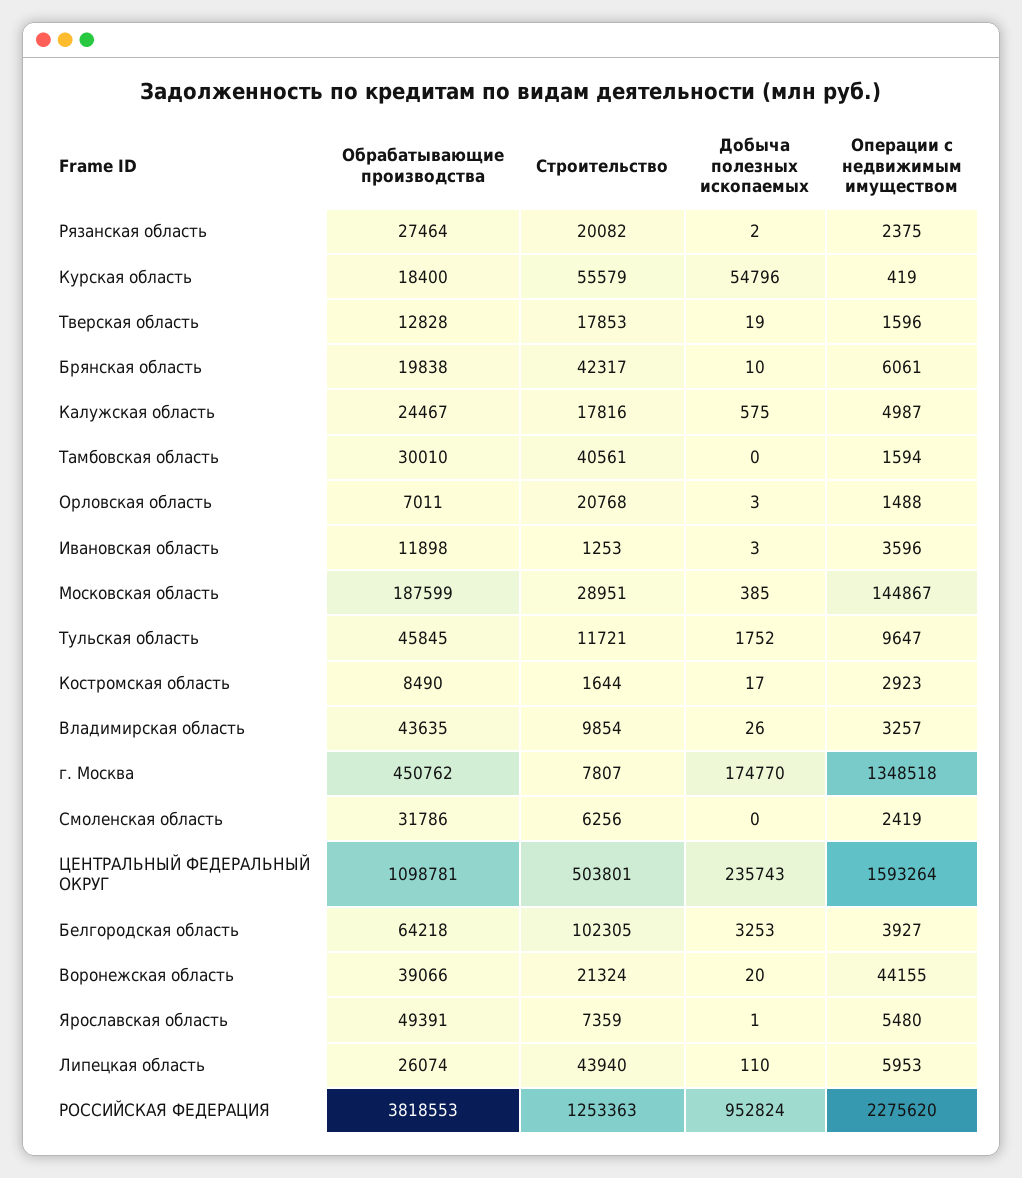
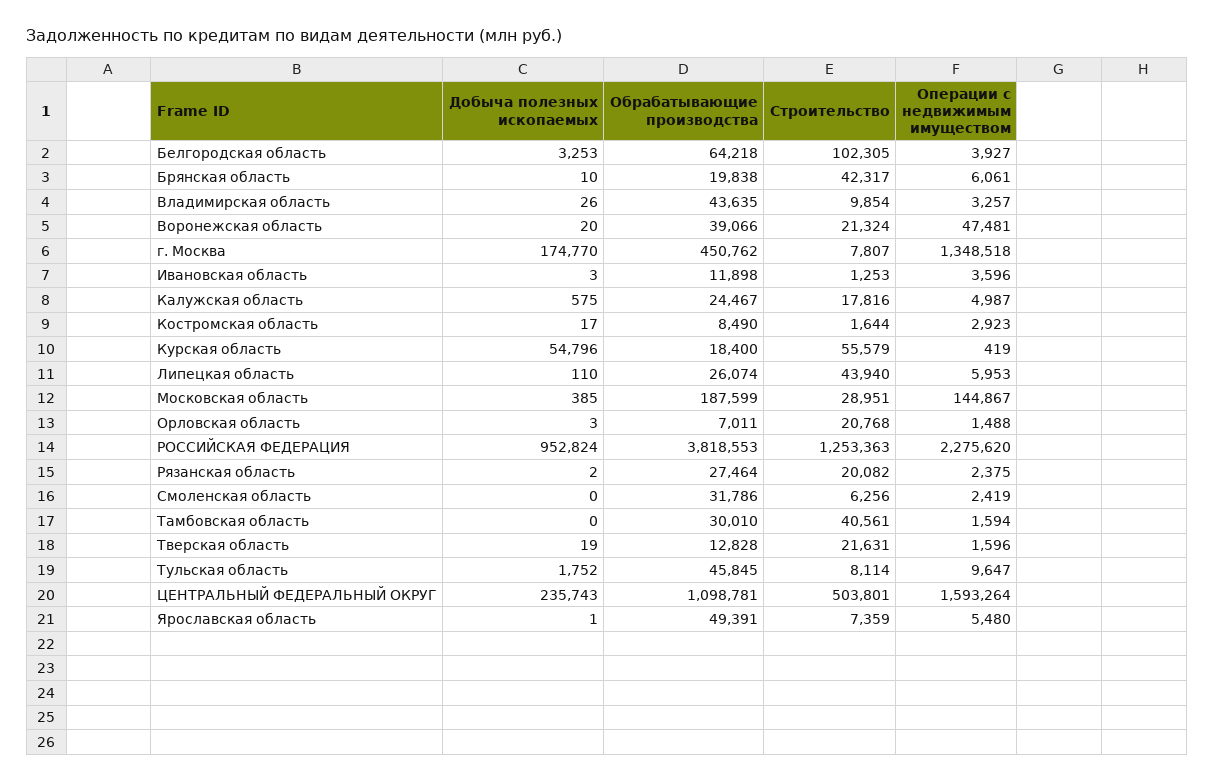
  {
    "Обрабатывающие производства": {
      "Рязанская область": 27464,
      "Курская область": 18400,
      "Тверская область": 12828,
      "Брянская область": 19838,
      "Калужская область": 24467,
      "Тамбовская область": 30010,
      "Орловская область": 7011,
      "Ивановская область": 11898,
      "Московская область": 187599,
      "Тульская область": 45845,
      "Костромская область": 8490,
      "Владимирская область": 43635,
      "г. Москва": 450762,
      "Смоленская область": 31786,
      "ЦЕНТРАЛЬНЫЙ ФЕДЕРАЛЬНЫЙ ОКРУГ": 1098781,
      "Белгородская область": 64218,
      "Воронежская область": 39066,
      "Ярославская область": 49391,
      "Липецкая область": 26074,
      "РОССИЙСКАЯ ФЕДЕРАЦИЯ": 3818553
    },
    "Строительство": {
      "Рязанская область": 20082,
      "Курская область": 55579,
-     "Тверская область": 17853,
+     "Тверская область": 21631,
      "Брянская область": 42317,
      "Калужская область": 17816,
      "Тамбовская область": 40561,
      "Орловская область": 20768,
      "Ивановская область": 1253,
      "Московская область": 28951,
-     "Тульская область": 11721,
+     "Тульская область": 8114,
      "Костромская область": 1644,
      "Владимирская область": 9854,
      "г. Москва": 7807,
      "Смоленская область": 6256,
      "ЦЕНТРАЛЬНЫЙ ФЕДЕРАЛЬНЫЙ ОКРУГ": 503801,
      "Белгородская область": 102305,
      "Воронежская область": 21324,
      "Ярославская область": 7359,
      "Липецкая область": 43940,
      "РОССИЙСКАЯ ФЕДЕРАЦИЯ": 1253363
    },
    "Добыча полезных ископаемых": {
      "Рязанская область": 2,
      "Курская область": 54796,
      "Тверская область": 19,
      "Брянская область": 10,
      "Калужская область": 575,
      "Тамбовская область": 0,
      "Орловская область": 3,
      "Ивановская область": 3,
      "Московская область": 385,
      "Тульская область": 1752,
      "Костромская область": 17,
      "Владимирская область": 26,
      "г. Москва": 174770,
      "Смоленская область": 0,
      "ЦЕНТРАЛЬНЫЙ ФЕДЕРАЛЬНЫЙ ОКРУГ": 235743,
      "Белгородская область": 3253,
      "Воронежская область": 20,
      "Ярославская область": 1,
      "Липецкая область": 110,
      "РОССИЙСКАЯ ФЕДЕРАЦИЯ": 952824
    },
    "Операции с недвижимым имуществом": {
      "Рязанская область": 2375,
      "Курская область": 419,
      "Тверская область": 1596,
      "Брянская область": 6061,
      "Калужская область": 4987,
      "Тамбовская область": 1594,
      "Орловская область": 1488,
      "Ивановская область": 3596,
      "Московская область": 144867,
      "Тульская область": 9647,
      "Костромская область": 2923,
      "Владимирская область": 3257,
      "г. Москва": 1348518,
      "Смоленская область": 2419,
      "ЦЕНТРАЛЬНЫЙ ФЕДЕРАЛЬНЫЙ ОКРУГ": 1593264,
      "Белгородская область": 3927,
-     "Воронежская область": 44155,
+     "Воронежская область": 47481,
      "Ярославская область": 5480,
      "Липецкая область": 5953,
      "РОССИЙСКАЯ ФЕДЕРАЦИЯ": 2275620
    }
  }

